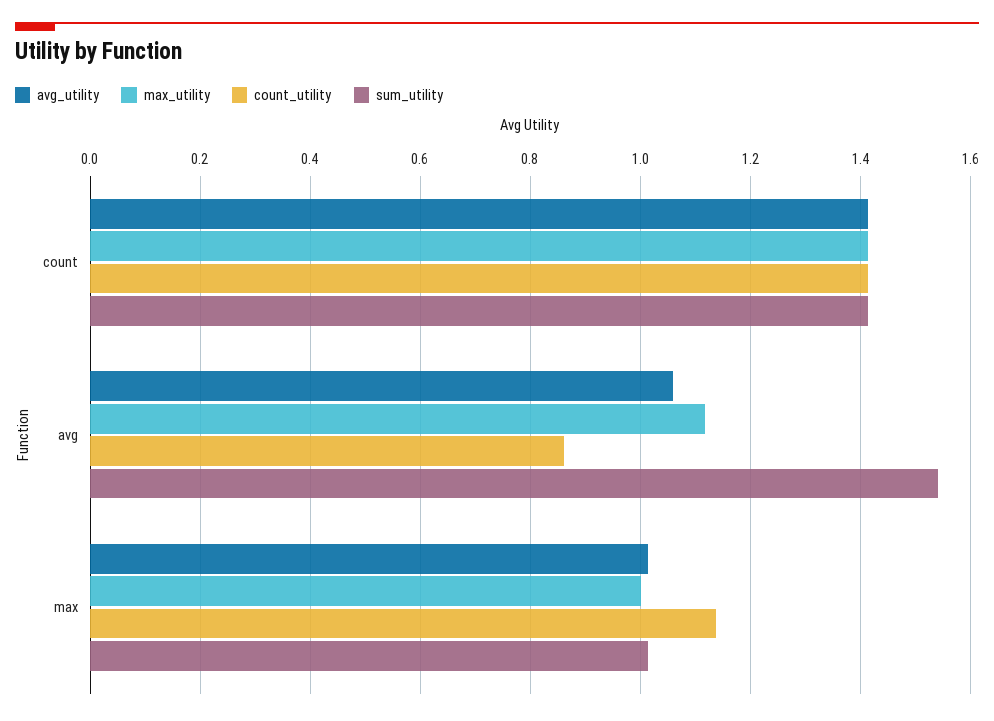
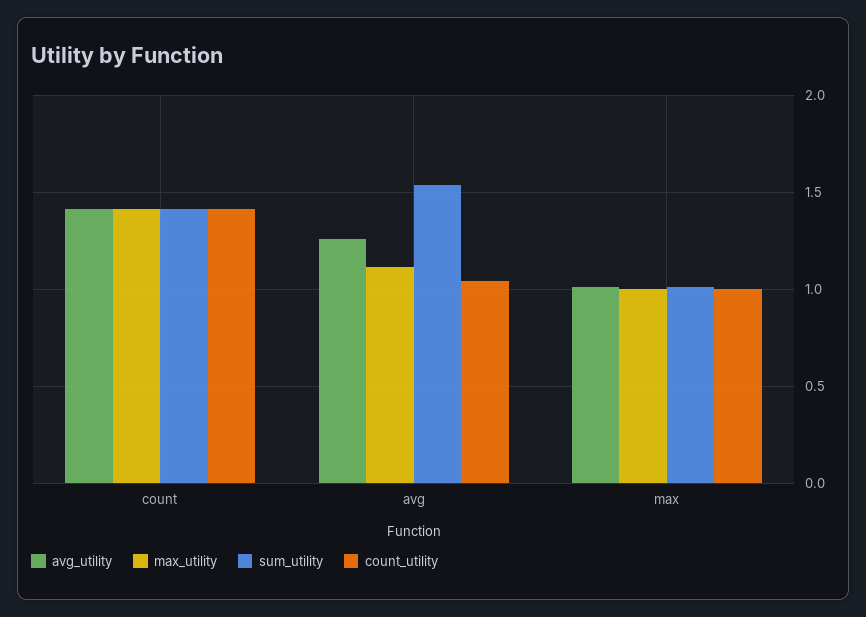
  {
    "avg_utility": {
      "count": 1.42,
-     "avg": 1.06,
+     "avg": 1.25,
      "max": 1.02
    },
    "max_utility": {
      "count": 1.42,
      "avg": 1.12,
      "max": 1
    },
    "count_utility": {
      "count": 1.42,
-     "avg": 0.86,
+     "avg": 1.05,
-     "max": 1.14
+     "max": 1
    },
    "sum_utility": {
      "count": 1.42,
      "avg": 1.54,
      "max": 1.02
    }
  }

